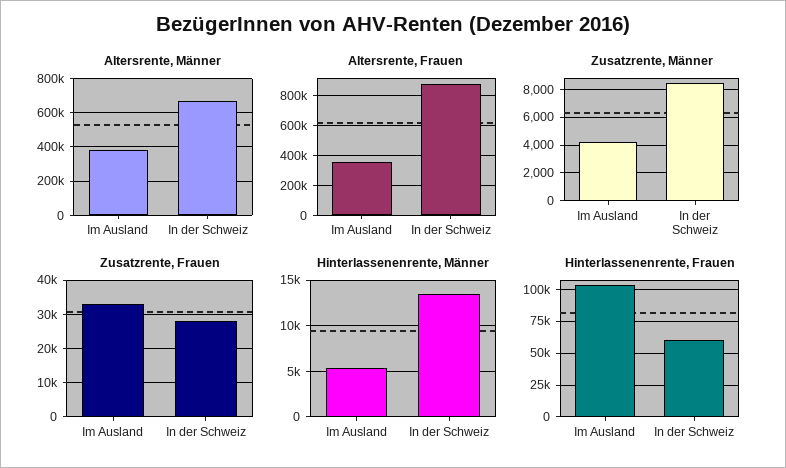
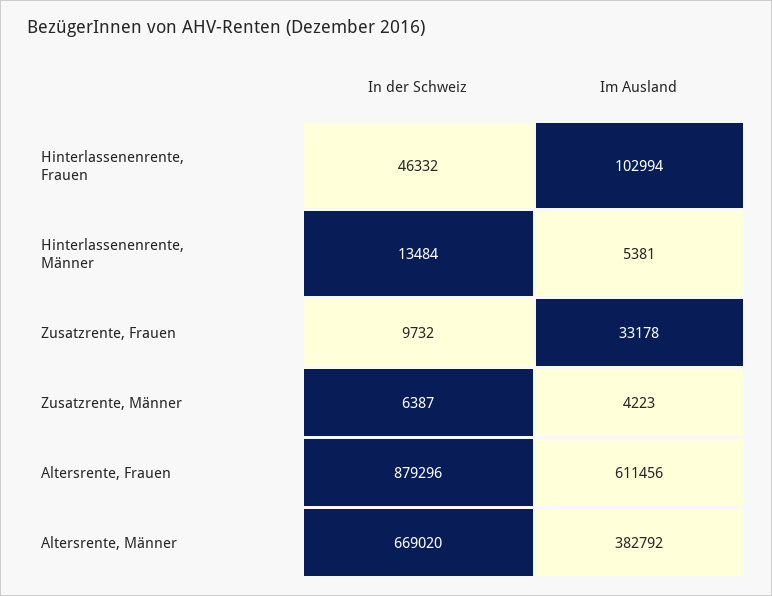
  {
    "Altersrente, Männer": {
      "Im Ausland": 382792,
      "In der Schweiz": 669020
    },
    "Altersrente, Frauen": {
-     "Im Ausland": 350000,
+     "Im Ausland": 611456,
      "In der Schweiz": 879296
    },
    "Zusatzrente, Männer": {
      "Im Ausland": 4223,
-     "In der Schweiz": 8500
+     "In der Schweiz": 6387
    },
    "Zusatzrente, Frauen": {
      "Im Ausland": 33178,
-     "In der Schweiz": 28000
+     "In der Schweiz": 9732
    },
    "Hinterlassenenrente, Männer": {
      "Im Ausland": 5381,
      "In der Schweiz": 13484
    },
    "Hinterlassenenrente, Frauen": {
      "Im Ausland": 102994,
-     "In der Schweiz": 60000
+     "In der Schweiz": 46332
    }
  }

